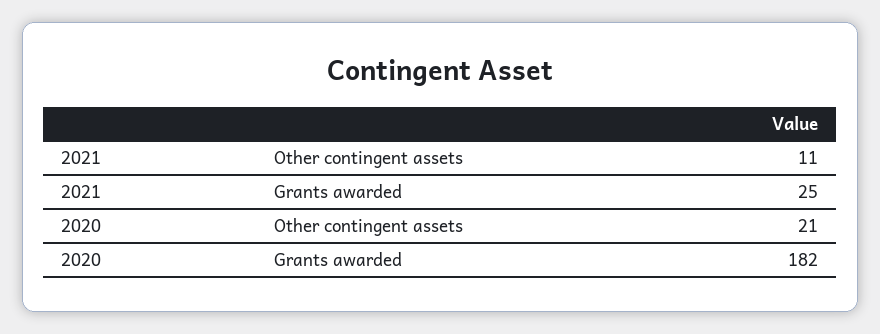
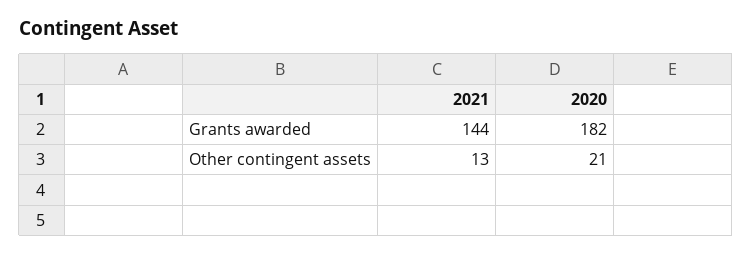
  {
    "2021": {
-     "Other contingent assets": 11,
+     "Other contingent assets": 13,
-     "Grants awarded": 25
+     "Grants awarded": 144
    },
    "2020": {
      "Other contingent assets": 21,
      "Grants awarded": 182
    }
  }

